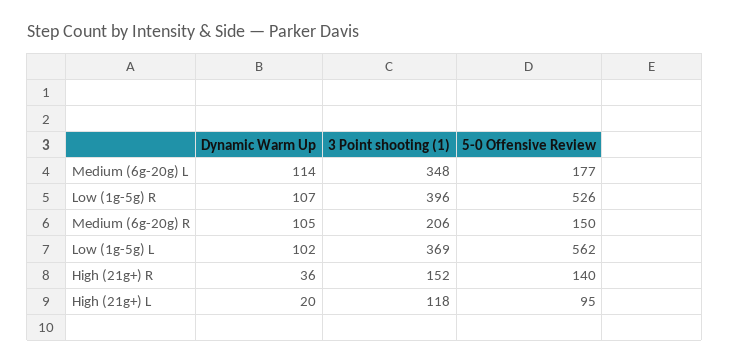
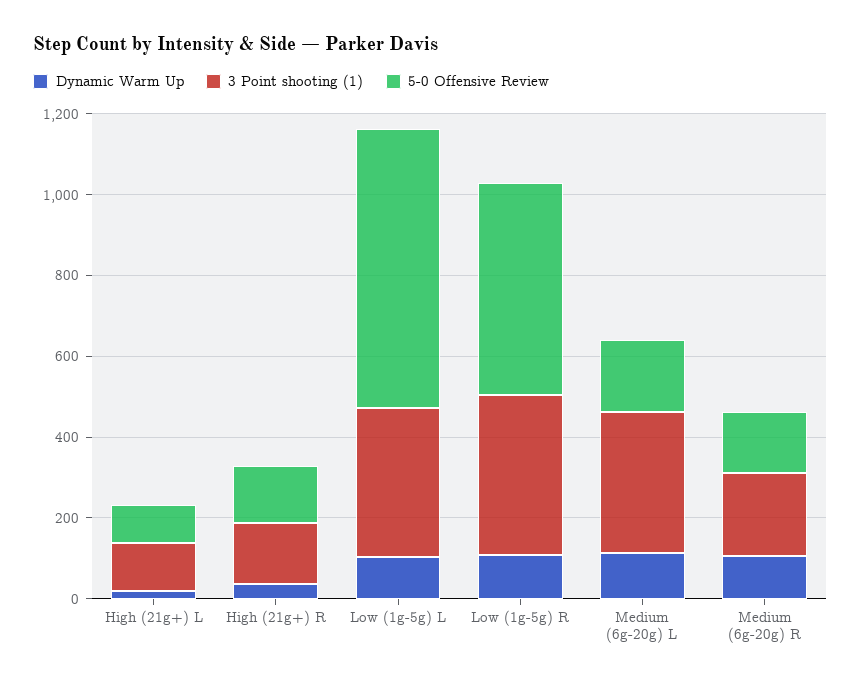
  {
    "Dynamic Warm Up": {
      "Medium (6g-20g) L": 114,
      "Low (1g-5g) R": 107,
      "Medium (6g-20g) R": 105,
      "Low (1g-5g) L": 102,
      "High (21g+) R": 36,
      "High (21g+) L": 20
    },
    "3 Point shooting (1)": {
      "Medium (6g-20g) L": 348,
      "Low (1g-5g) R": 396,
      "Medium (6g-20g) R": 206,
      "Low (1g-5g) L": 369,
      "High (21g+) R": 152,
      "High (21g+) L": 118
    },
    "5-0 Offensive Review": {
      "Medium (6g-20g) L": 177,
      "Low (1g-5g) R": 526,
      "Medium (6g-20g) R": 150,
-     "Low (1g-5g) L": 562,
+     "Low (1g-5g) L": 700,
      "High (21g+) R": 140,
      "High (21g+) L": 95
    }
  }

